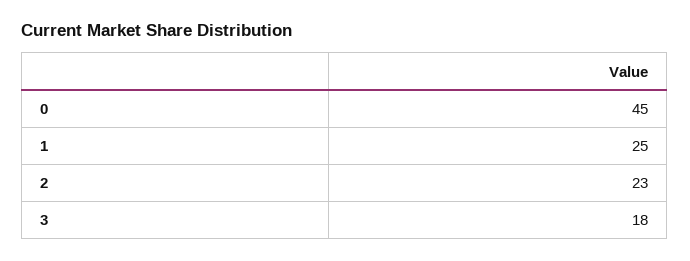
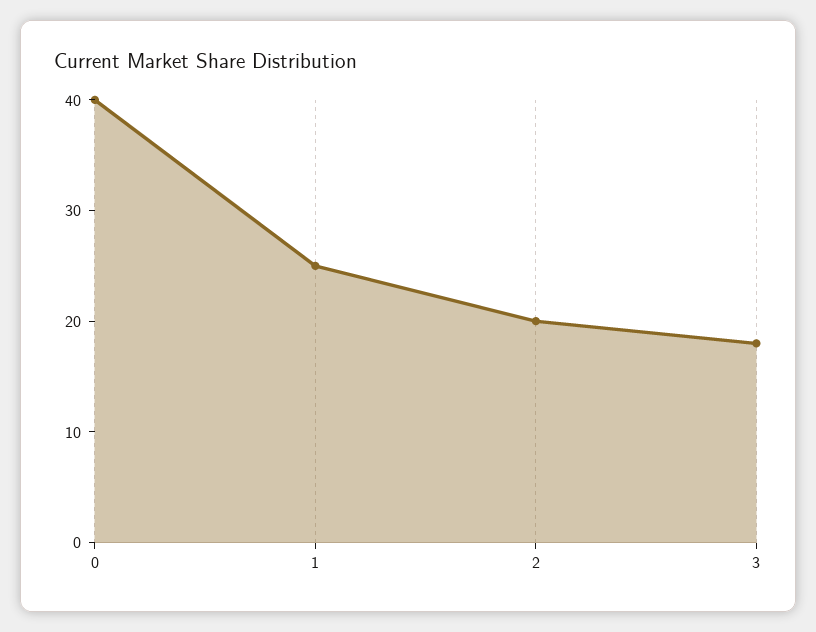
  {
-   "0": 45,
+   "0": 40,
    "1": 25,
-   "2": 23,
+   "2": 20,
    "3": 18
  }

